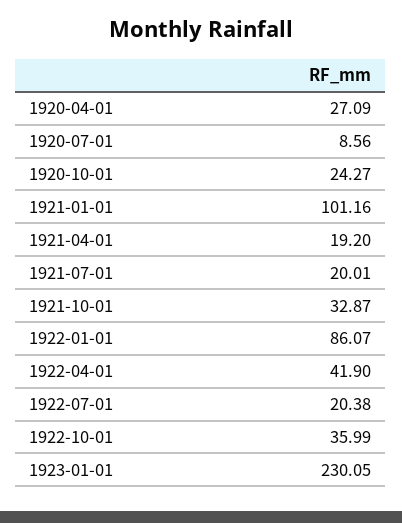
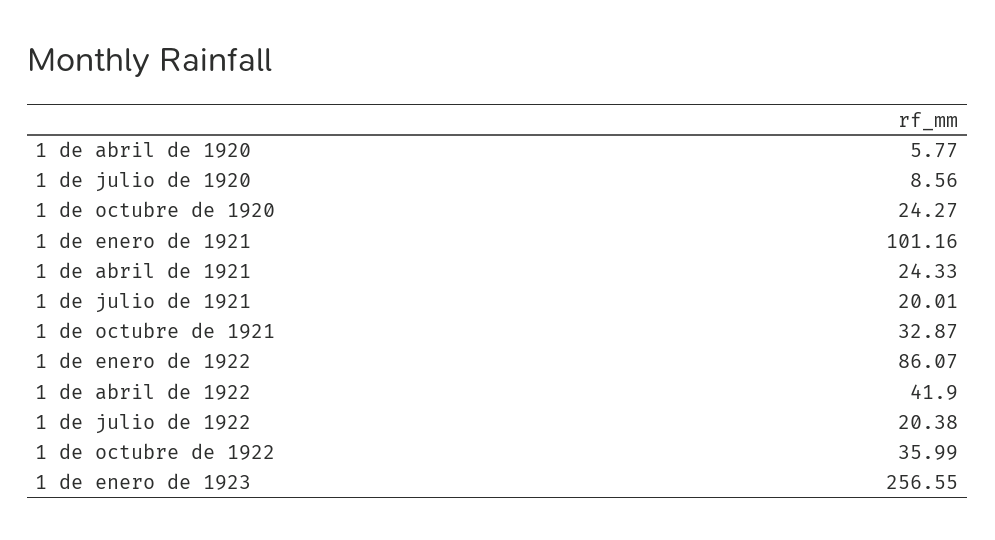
  {
-   "1920-04-01": 27.09,
+   "1920-04-01": 5.77,
    "1920-07-01": 8.56,
    "1920-10-01": 24.27,
    "1921-01-01": 101.16,
-   "1921-04-01": 19.2,
+   "1921-04-01": 24.33,
    "1921-07-01": 20.01,
    "1921-10-01": 32.87,
    "1922-01-01": 86.07,
    "1922-04-01": 41.9,
    "1922-07-01": 20.38,
    "1922-10-01": 35.99,
-   "1923-01-01": 230.05
+   "1923-01-01": 256.55
  }

